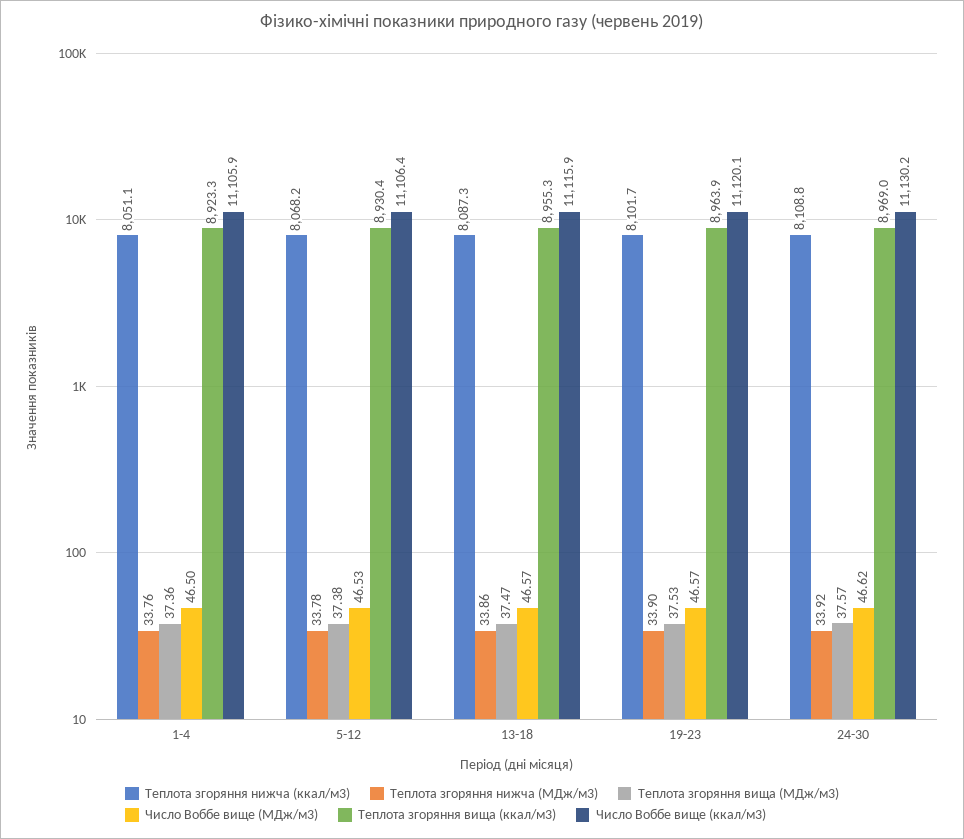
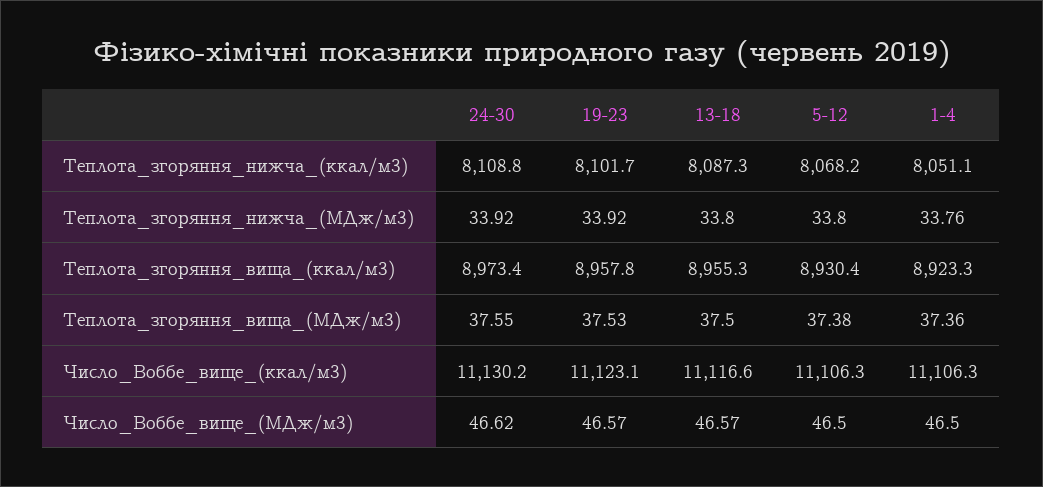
  {
    "Теплота згоряння нижча (ккал/м3)": {
      "1-4": 8051.1,
      "5-12": 8068.2,
      "13-18": 8087.3,
      "19-23": 8101.7,
      "24-30": 8108.8
    },
    "Теплота згоряння нижча (МДж/м3)": {
      "1-4": 33.76,
-     "5-12": 33.78,
+     "5-12": 33.8,
-     "13-18": 33.86,
+     "13-18": 33.8,
-     "19-23": 33.9,
+     "19-23": 33.92,
      "24-30": 33.92
    },
    "Теплота згоряння вища (МДж/м3)": {
      "1-4": 37.36,
      "5-12": 37.38,
-     "13-18": 37.47,
+     "13-18": 37.5,
      "19-23": 37.53,
-     "24-30": 37.57
+     "24-30": 37.55
    },
    "Число Воббе вище (МДж/м3)": {
      "1-4": 46.5,
-     "5-12": 46.53,
+     "5-12": 46.5,
      "13-18": 46.57,
      "19-23": 46.57,
      "24-30": 46.62
    },
    "Теплота згоряння вища (ккал/м3)": {
      "1-4": 8923.3,
      "5-12": 8930.4,
      "13-18": 8955.3,
-     "19-23": 8963.9,
+     "19-23": 8957.8,
-     "24-30": 8969
+     "24-30": 8973.4
    },
    "Число Воббе вище (ккал/м3)": {
-     "1-4": 11105.9,
+     "1-4": 11106.3,
-     "5-12": 11106.4,
+     "5-12": 11106.3,
-     "13-18": 11115.9,
+     "13-18": 11116.6,
-     "19-23": 11120.1,
+     "19-23": 11123.1,
      "24-30": 11130.2
    }
  }

